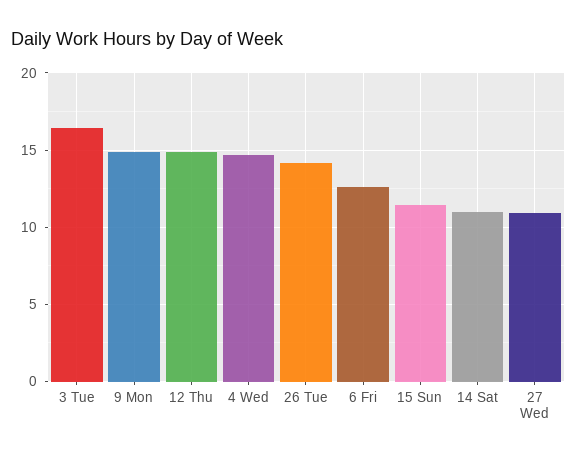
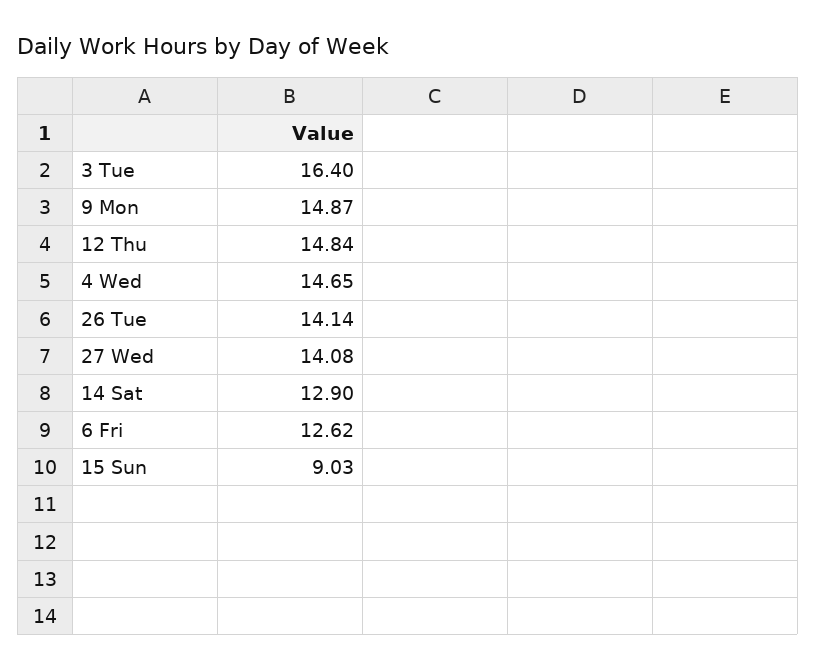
  {
    "3 Tue": 16.4,
    "9 Mon": 14.87,
    "12 Thu": 14.84,
    "4 Wed": 14.65,
    "26 Tue": 14.14,
    "6 Fri": 12.62,
-   "15 Sun": 11.5,
+   "15 Sun": 9.03,
-   "14 Sat": 11,
+   "14 Sat": 12.9,
-   "27 Wed": 11
+   "27 Wed": 14.08
  }

